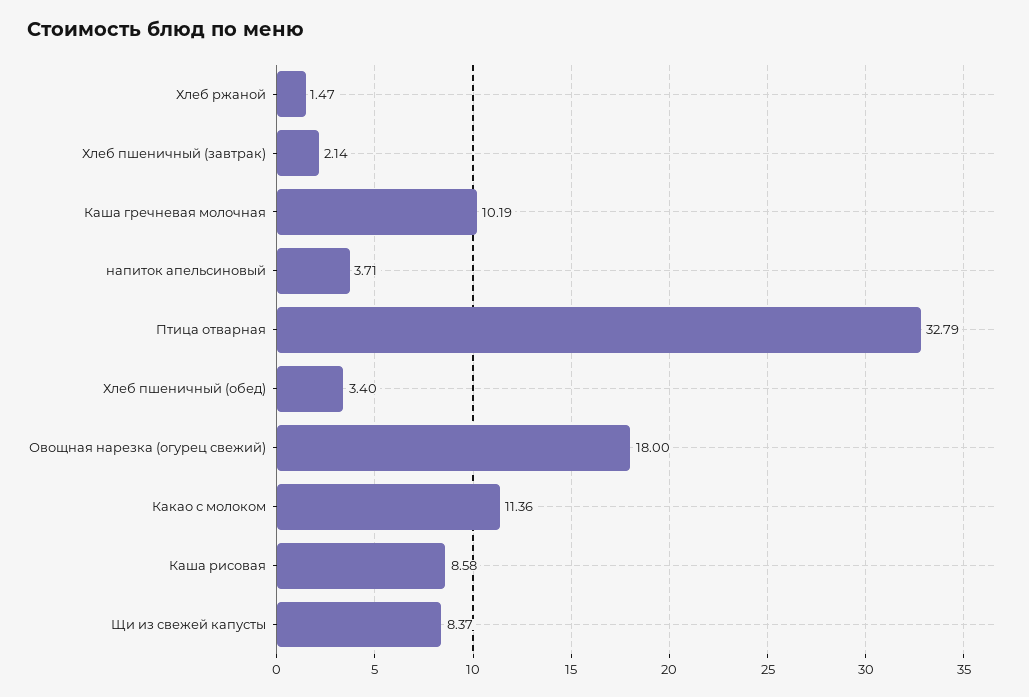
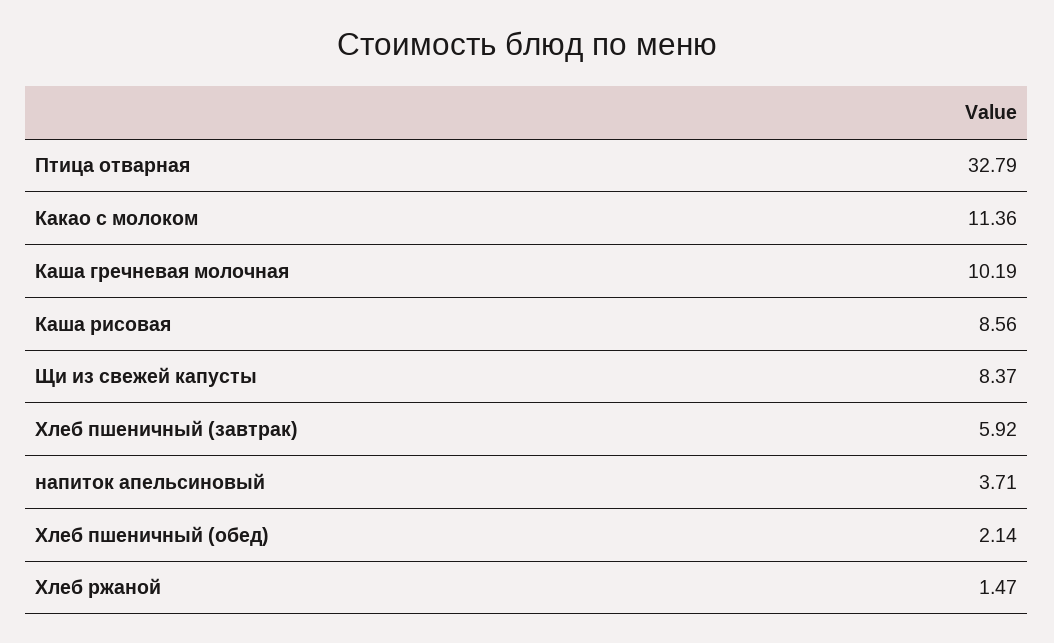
  {
    "Хлеб ржаной": 1.47,
-   "Хлеб пшеничный (завтрак)": 2.14,
+   "Хлеб пшеничный (завтрак)": 5.92,
    "Каша гречневая молочная": 10.19,
    "напиток апельсиновый": 3.71,
    "Птица отварная": 32.79,
-   "Хлеб пшеничный (обед)": 3.4,
+   "Хлеб пшеничный (обед)": 2.14,
-   "Овощная нарезка (огурец свежий)": 18,
    "Какао с молоком": 11.36,
-   "Каша рисовая": 8.58,
+   "Каша рисовая": 8.56,
    "Щи из свежей капусты": 8.37
  }

